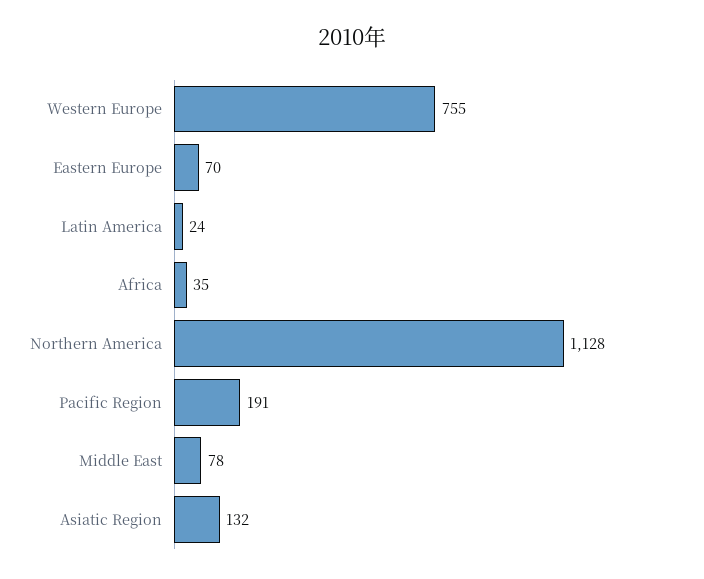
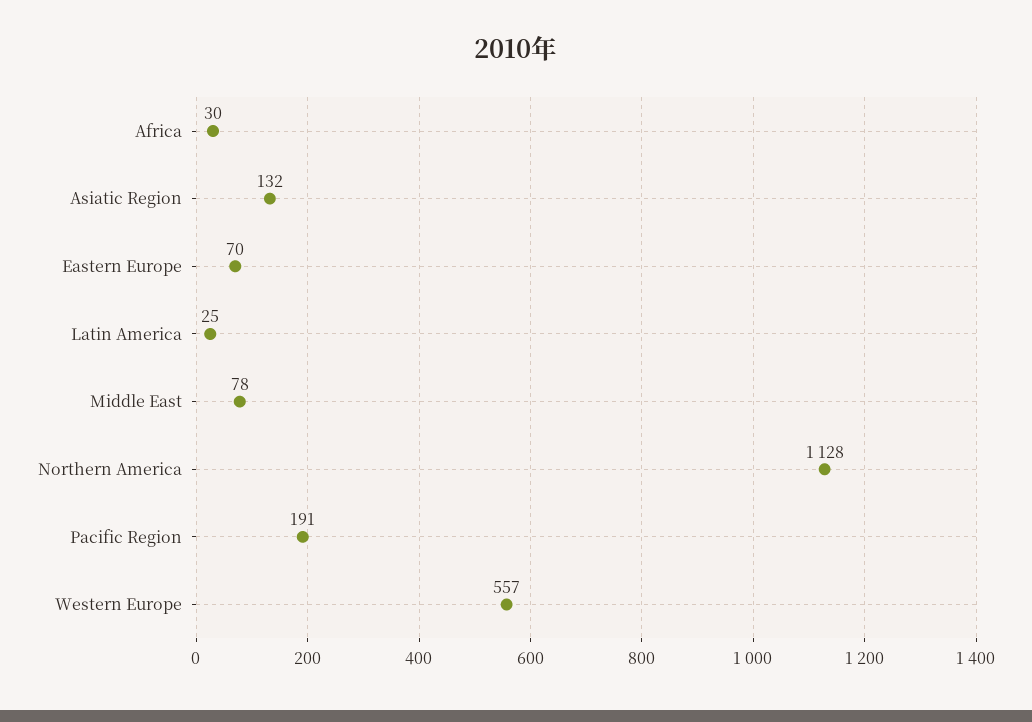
  {
-   "Western Europe": 755,
+   "Western Europe": 557,
    "Eastern Europe": 70,
-   "Latin America": 24,
+   "Latin America": 25,
-   "Africa": 35,
+   "Africa": 30,
    "Northern America": 1128,
    "Pacific Region": 191,
    "Middle East": 78,
    "Asiatic Region": 132
  }

